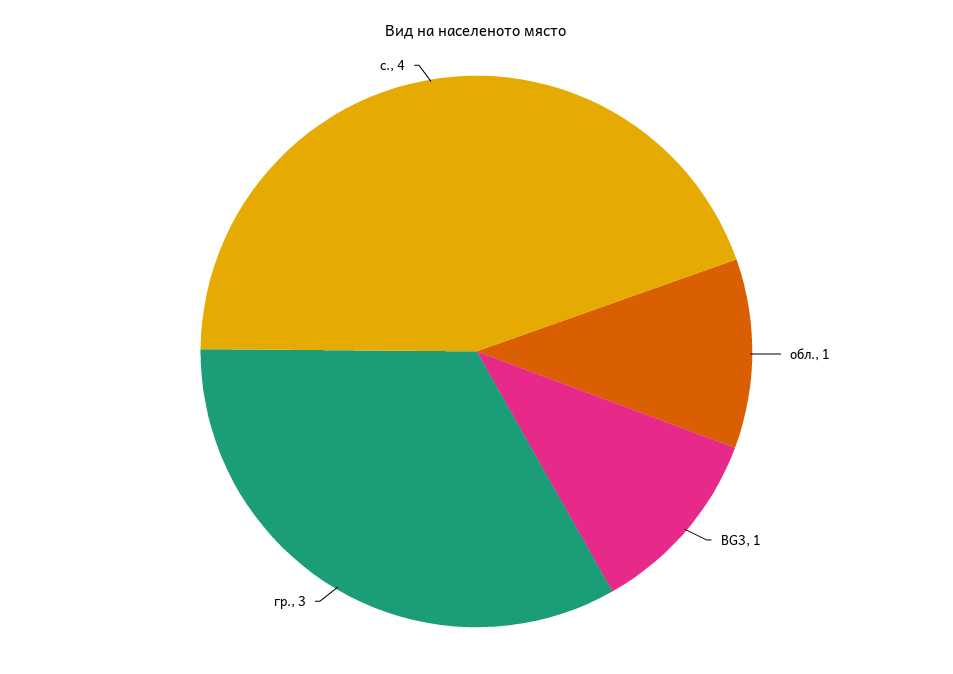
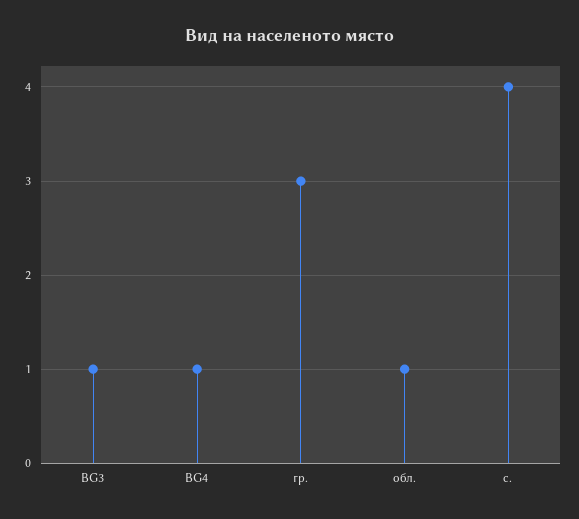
  {
    "обл.": 1,
    "BG3": 1,
    "гр.": 3,
-   "с.": 4
+   "с.": 4,
+   "BG4": 1
  }

